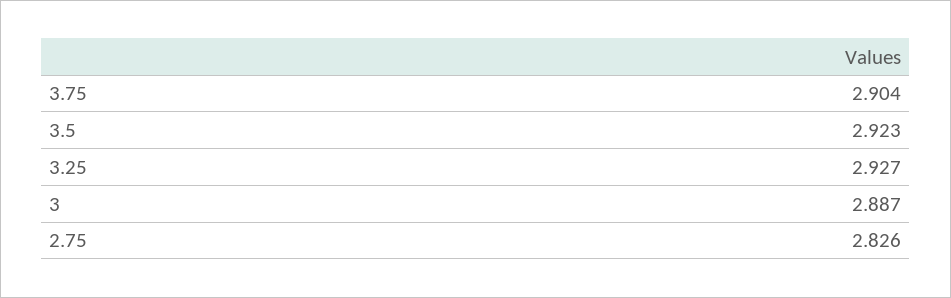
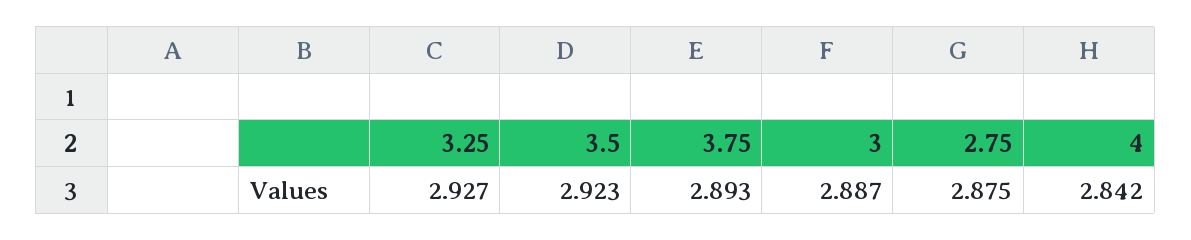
  {
-   "3.75": 2.904,
+   "3.75": 2.893,
    "3.5": 2.923,
    "3.25": 2.927,
    "3": 2.887,
-   "2.75": 2.826
+   "2.75": 2.875,
+   "4": 2.842
  }

